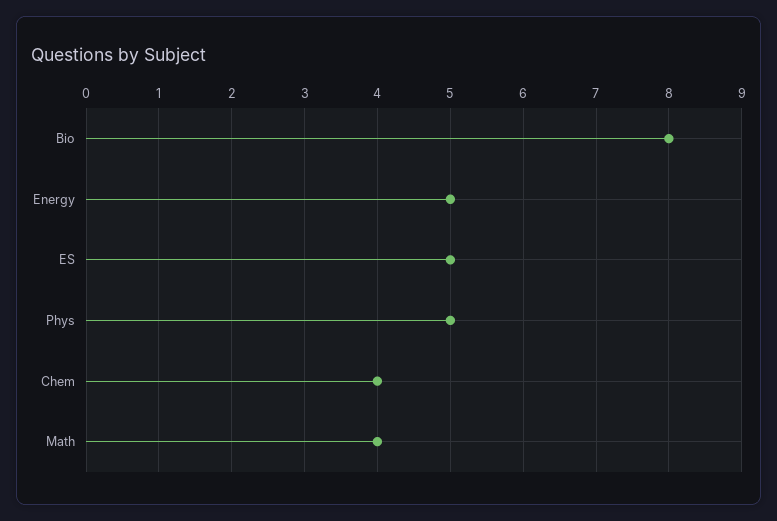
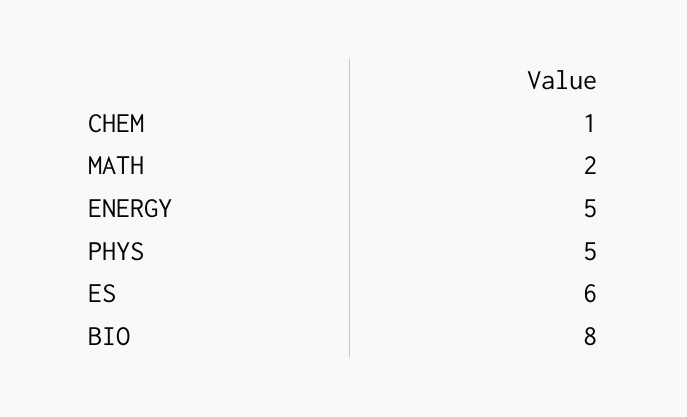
  {
    "Bio": 8,
    "Energy": 5,
-   "ES": 5,
+   "ES": 6,
    "Phys": 5,
-   "Chem": 4,
+   "Chem": 1,
-   "Math": 4
+   "Math": 2
  }

